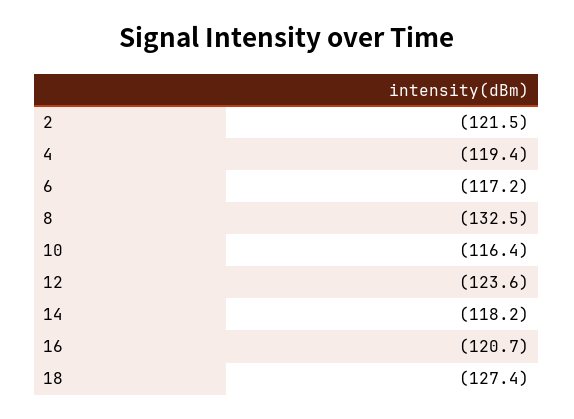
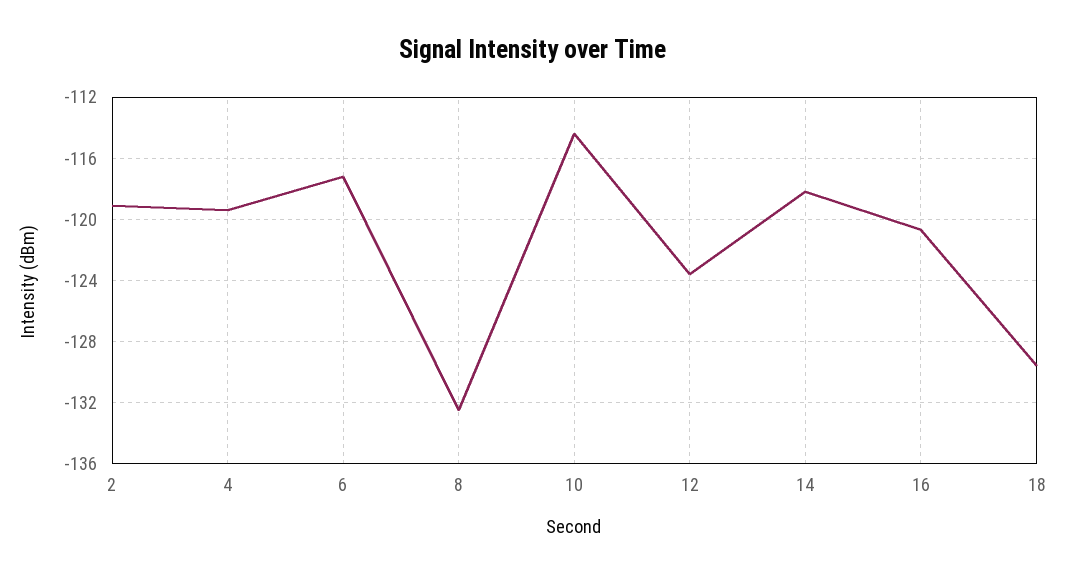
  {
-   "2": -121.5,
+   "2": -119,
    "4": -119.4,
    "6": -117.2,
    "8": -132.5,
-   "10": -116.4,
+   "10": -114.5,
    "12": -123.6,
    "14": -118.2,
    "16": -120.7,
-   "18": -127.4
+   "18": -129.5
  }

